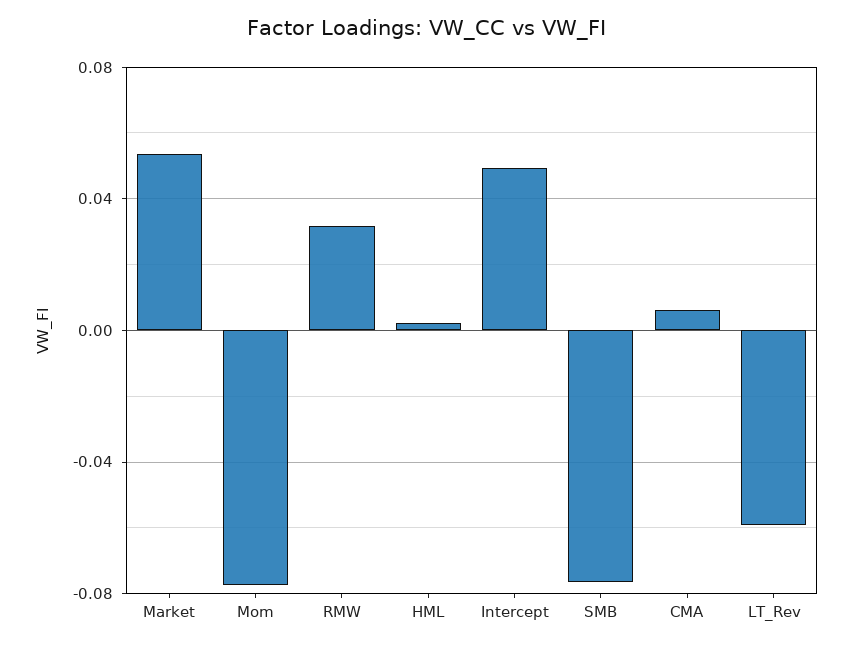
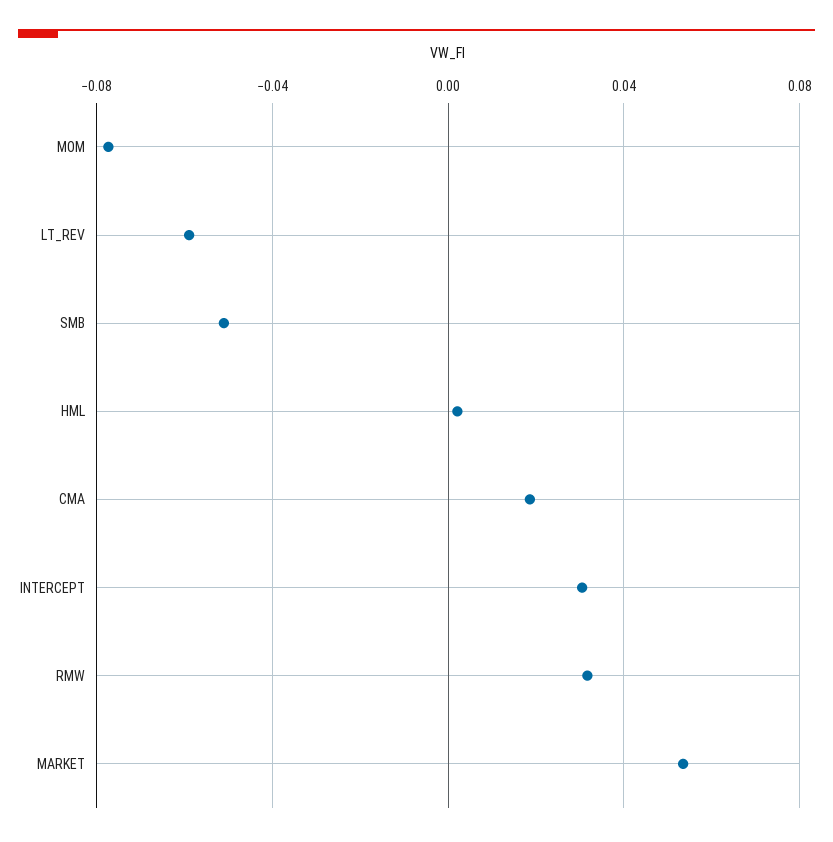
  {
    "Market": 0.055,
    "Mom": -0.075,
    "RMW": 0.03,
    "HML": 0,
-   "Intercept": 0.05,
+   "Intercept": 0.03,
-   "SMB": -0.075,
+   "SMB": -0.05,
-   "CMA": 0.005,
+   "CMA": 0.02,
    "LT_Rev": -0.06
  }

